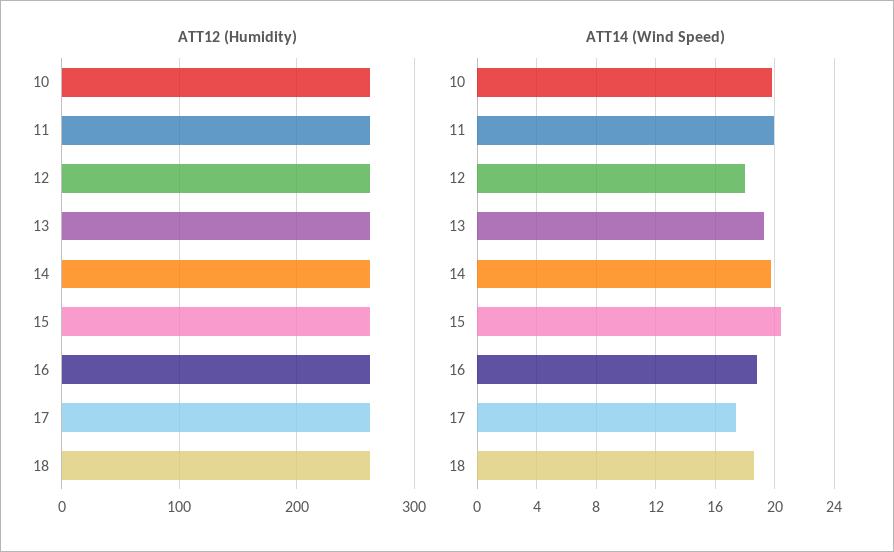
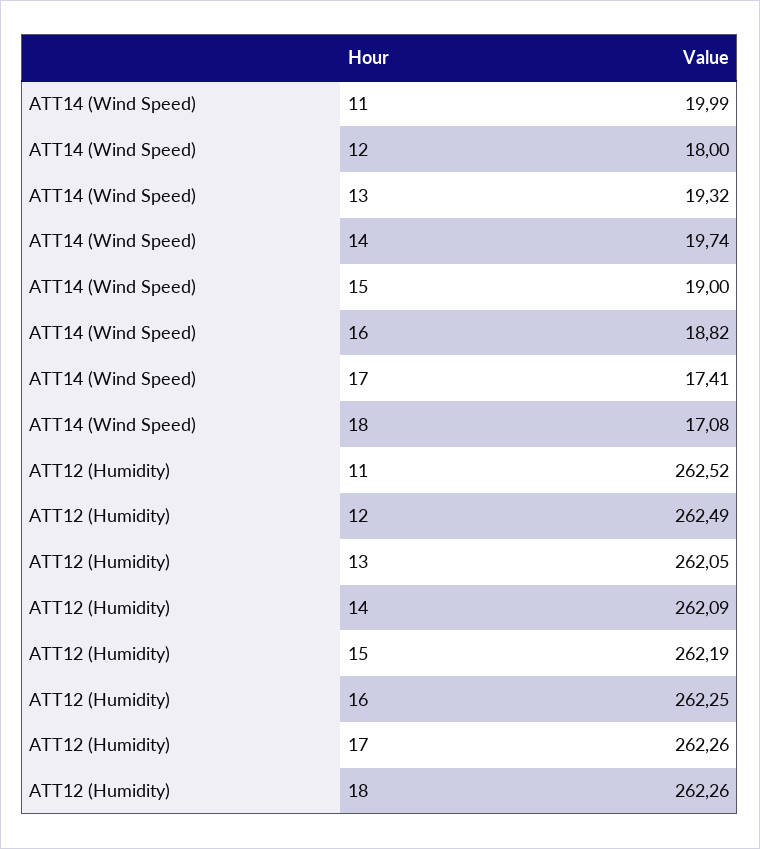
  {
    "ATT12 (Humidity)": {
-     "10": 260,
      "11": 262.52,
      "12": 262.49,
      "13": 262.05,
      "14": 262.09,
      "15": 262.19,
      "16": 262.25,
      "17": 262.26,
      "18": 262.26
    },
    "ATT14 (Wind Speed)": {
-     "10": 20,
      "11": 19.99,
      "12": 18,
      "13": 19.32,
      "14": 19.74,
-     "15": 20.5,
+     "15": 19,
      "16": 18.82,
      "17": 17.41,
-     "18": 18.5
+     "18": 17.08
    }
  }

